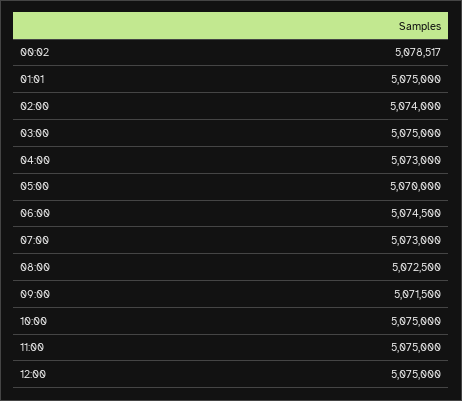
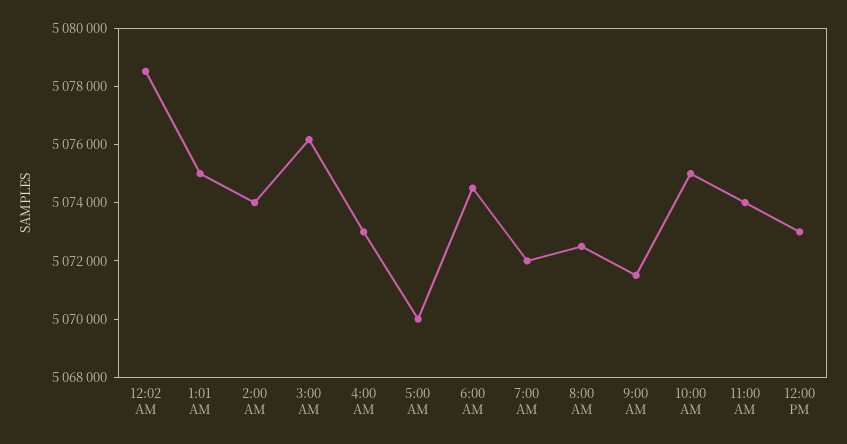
  {
    "00:02": 5078517,
    "01:01": 5075000,
    "02:00": 5074000,
-   "03:00": 5075000,
+   "03:00": 5076000,
    "04:00": 5073000,
    "05:00": 5070000,
    "06:00": 5074500,
-   "07:00": 5073000,
+   "07:00": 5072000,
    "08:00": 5072500,
    "09:00": 5071500,
    "10:00": 5075000,
-   "11:00": 5075000,
+   "11:00": 5074000,
-   "12:00": 5075000
+   "12:00": 5073000
  }

